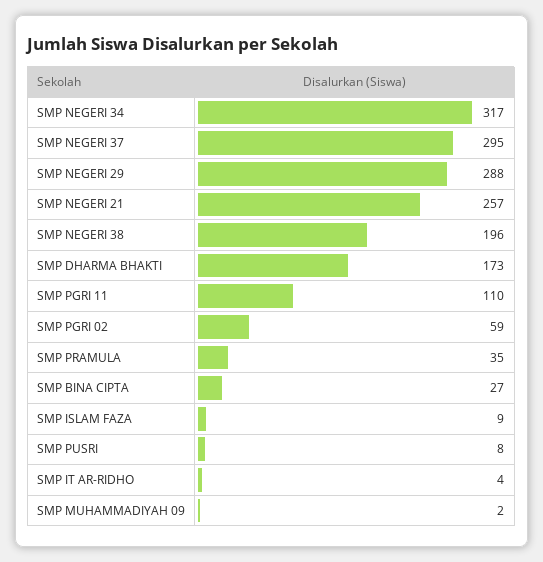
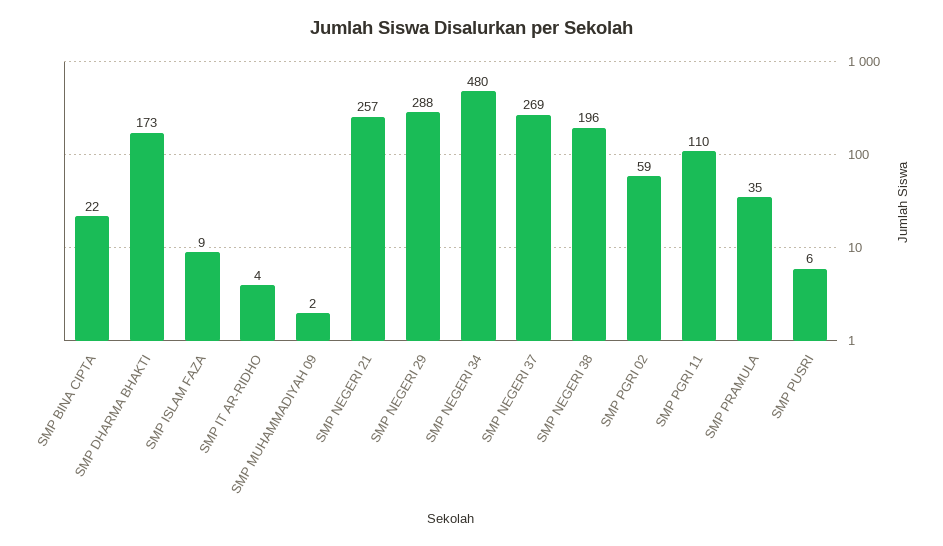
  {
-   "SMP NEGERI 34": 317,
+   "SMP NEGERI 34": 480,
-   "SMP NEGERI 37": 295,
+   "SMP NEGERI 37": 269,
    "SMP NEGERI 29": 288,
    "SMP NEGERI 21": 257,
    "SMP NEGERI 38": 196,
    "SMP DHARMA BHAKTI": 173,
    "SMP PGRI 11": 110,
    "SMP PGRI 02": 59,
    "SMP PRAMULA": 35,
-   "SMP BINA CIPTA": 27,
+   "SMP BINA CIPTA": 22,
    "SMP ISLAM FAZA": 9,
-   "SMP PUSRI": 8,
+   "SMP PUSRI": 6,
    "SMP IT AR-RIDHO": 4,
    "SMP MUHAMMADIYAH 09": 2
  }

